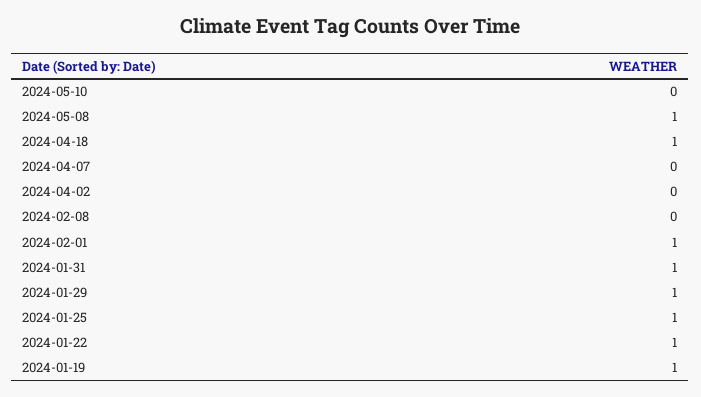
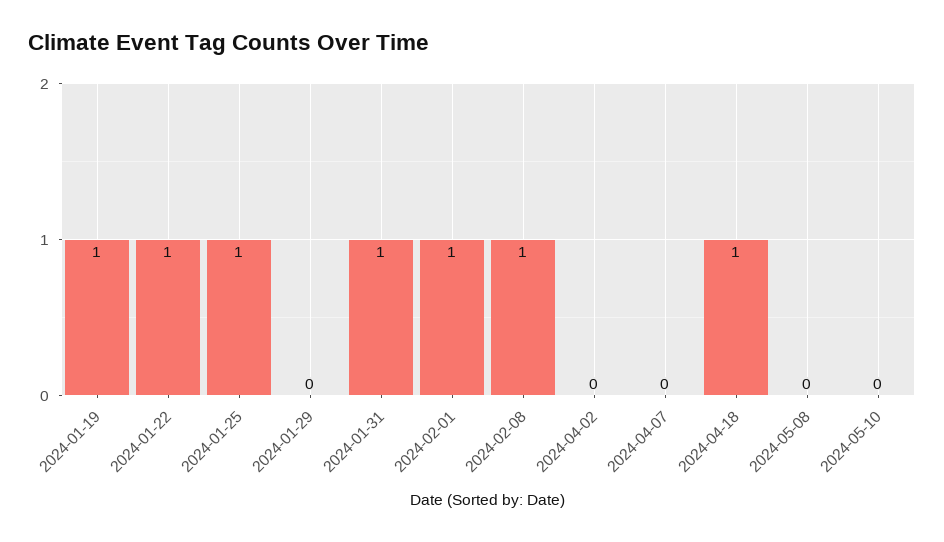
  {
    "2024-05-10": 0,
-   "2024-05-08": 1,
+   "2024-05-08": 0,
    "2024-04-18": 1,
    "2024-04-07": 0,
    "2024-04-02": 0,
-   "2024-02-08": 0,
+   "2024-02-08": 1,
    "2024-02-01": 1,
    "2024-01-31": 1,
-   "2024-01-29": 1,
+   "2024-01-29": 0,
    "2024-01-25": 1,
    "2024-01-22": 1,
    "2024-01-19": 1
  }

